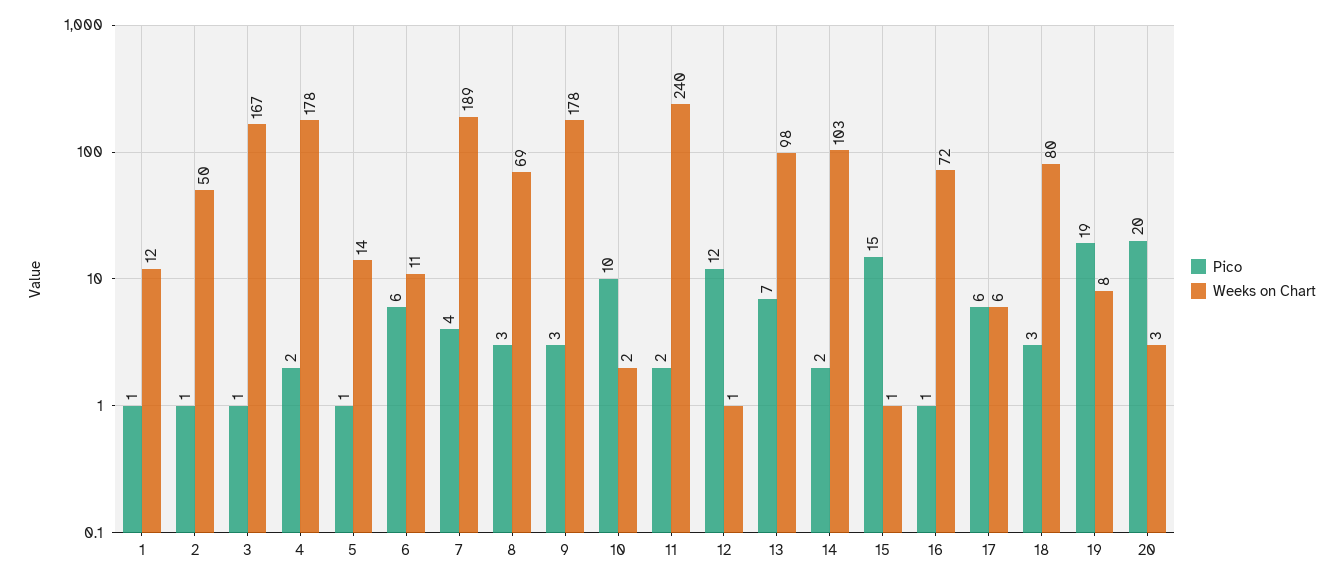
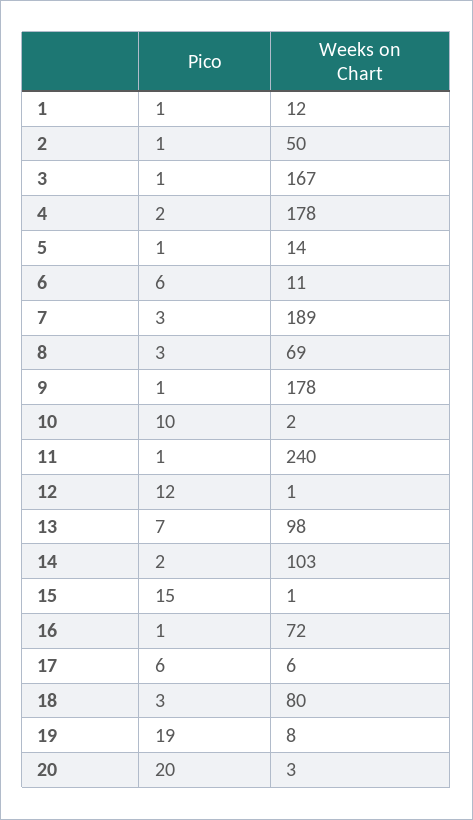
  {
    "Pico": {
      "1": 1,
      "2": 1,
      "3": 1,
      "4": 2,
      "5": 1,
      "6": 6,
-     "7": 4,
+     "7": 3,
      "8": 3,
-     "9": 3,
+     "9": 1,
      "10": 10,
-     "11": 2,
+     "11": 1,
      "12": 12,
      "13": 7,
      "14": 2,
      "15": 15,
      "16": 1,
      "17": 6,
      "18": 3,
      "19": 19,
      "20": 20
    },
    "Weeks on Chart": {
      "1": 12,
      "2": 50,
      "3": 167,
      "4": 178,
      "5": 14,
      "6": 11,
      "7": 189,
      "8": 69,
      "9": 178,
      "10": 2,
      "11": 240,
      "12": 1,
      "13": 98,
      "14": 103,
      "15": 1,
      "16": 72,
      "17": 6,
      "18": 80,
      "19": 8,
      "20": 3
    }
  }

